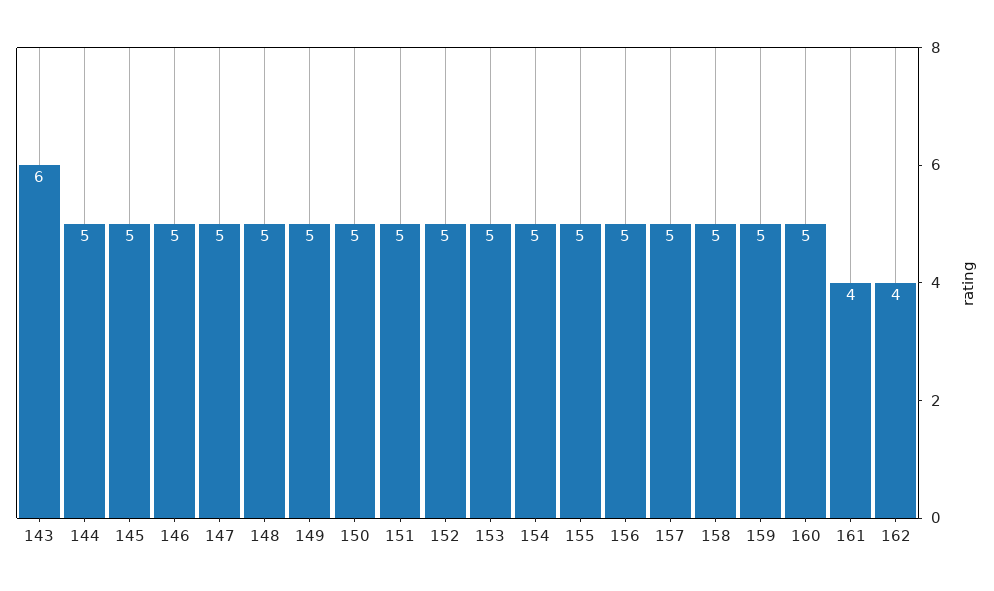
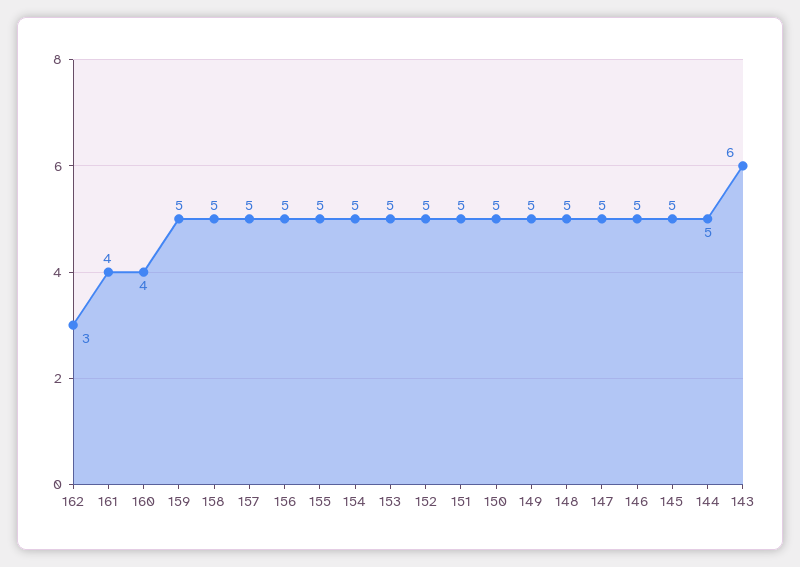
  {
    "143": 6,
    "144": 5,
    "145": 5,
    "146": 5,
    "147": 5,
    "148": 5,
    "149": 5,
    "150": 5,
    "151": 5,
    "152": 5,
    "153": 5,
    "154": 5,
    "155": 5,
    "156": 5,
    "157": 5,
    "158": 5,
    "159": 5,
-   "160": 5,
+   "160": 4,
    "161": 4,
-   "162": 4
+   "162": 3
  }

